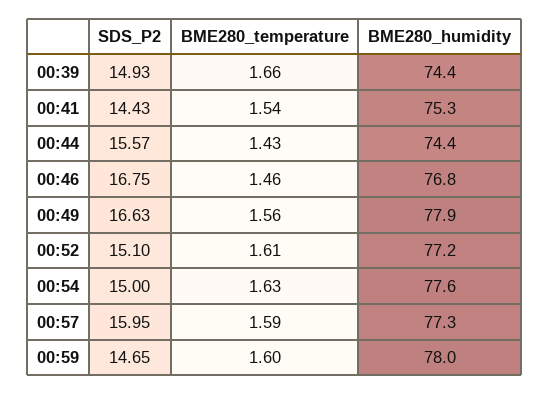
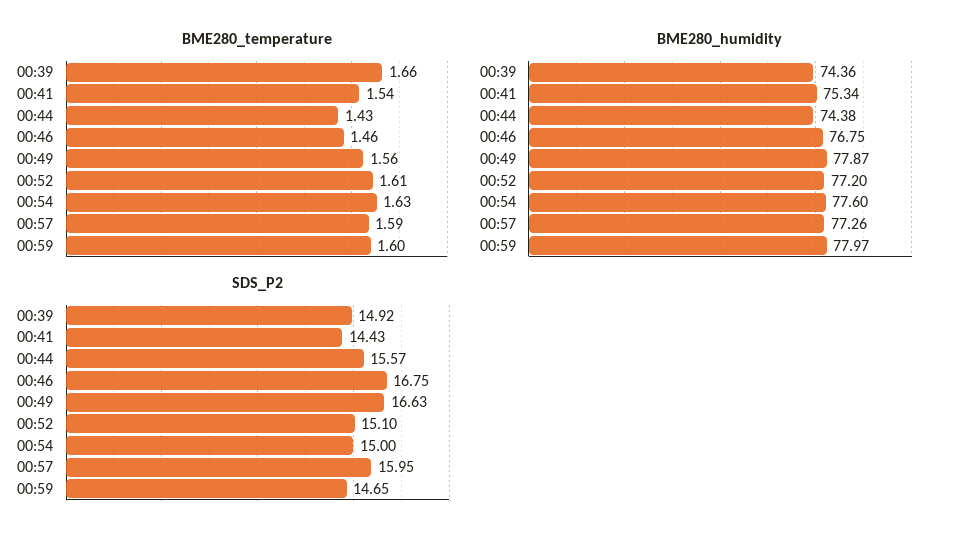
  {
    "SDS_P2": {
-     "00:39": 14.93,
+     "00:39": 14.92,
      "00:41": 14.43,
      "00:44": 15.57,
      "00:46": 16.75,
      "00:49": 16.63,
      "00:52": 15.1,
      "00:54": 15,
      "00:57": 15.95,
      "00:59": 14.65
    },
    "BME280_temperature": {
      "00:39": 1.66,
      "00:41": 1.54,
      "00:44": 1.43,
      "00:46": 1.46,
      "00:49": 1.56,
      "00:52": 1.61,
      "00:54": 1.63,
      "00:57": 1.59,
      "00:59": 1.6
    },
    "BME280_humidity": {
      "00:39": 74.36,
      "00:41": 75.34,
      "00:44": 74.38,
      "00:46": 76.75,
      "00:49": 77.87,
      "00:52": 77.2,
      "00:54": 77.6,
      "00:57": 77.26,
      "00:59": 77.97
    }
  }

